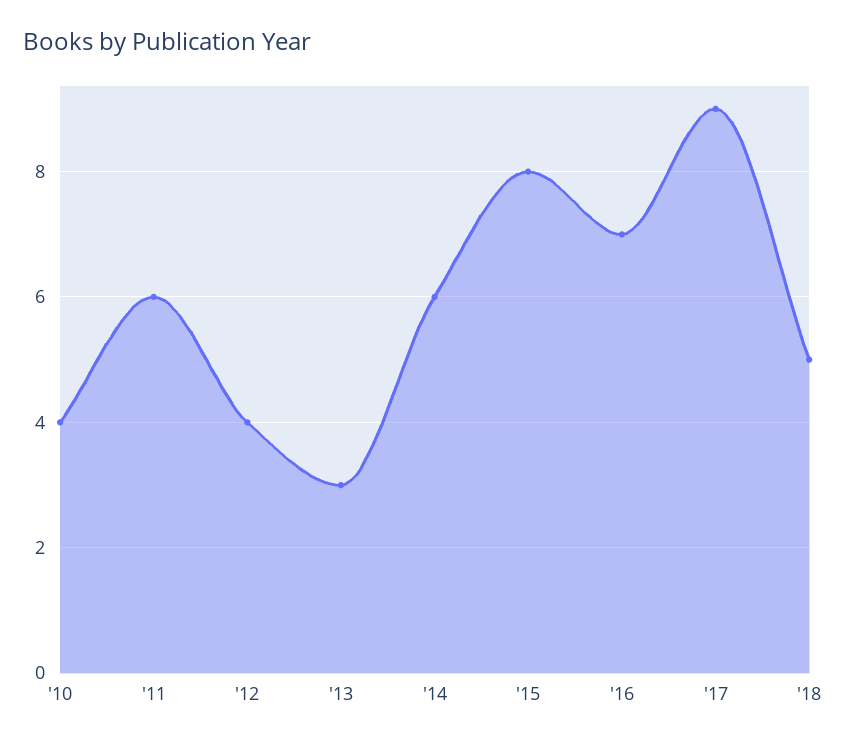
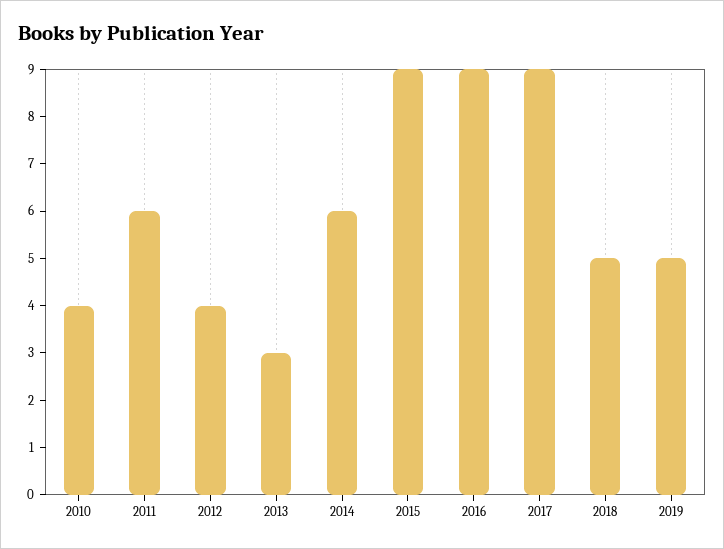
  {
    "'10": 4,
    "'11": 6,
    "'12": 4,
    "'13": 3,
    "'14": 6,
-   "'15": 8,
+   "'15": 9,
-   "'16": 7,
+   "'16": 9,
    "'17": 9,
-   "'18": 5
+   "'18": 5,
+   "2019": 5
  }

